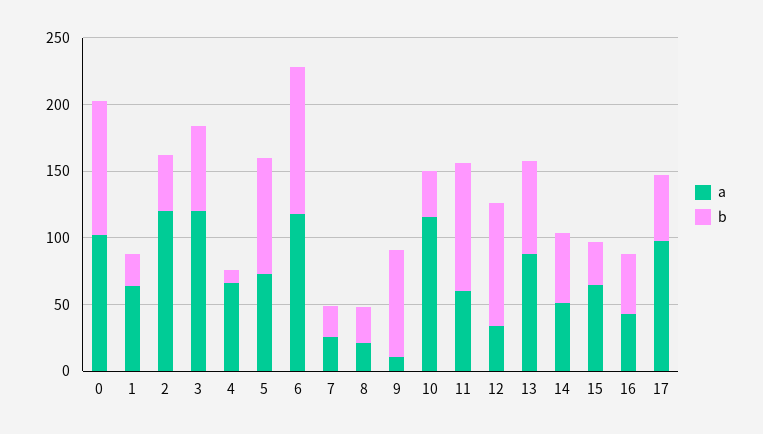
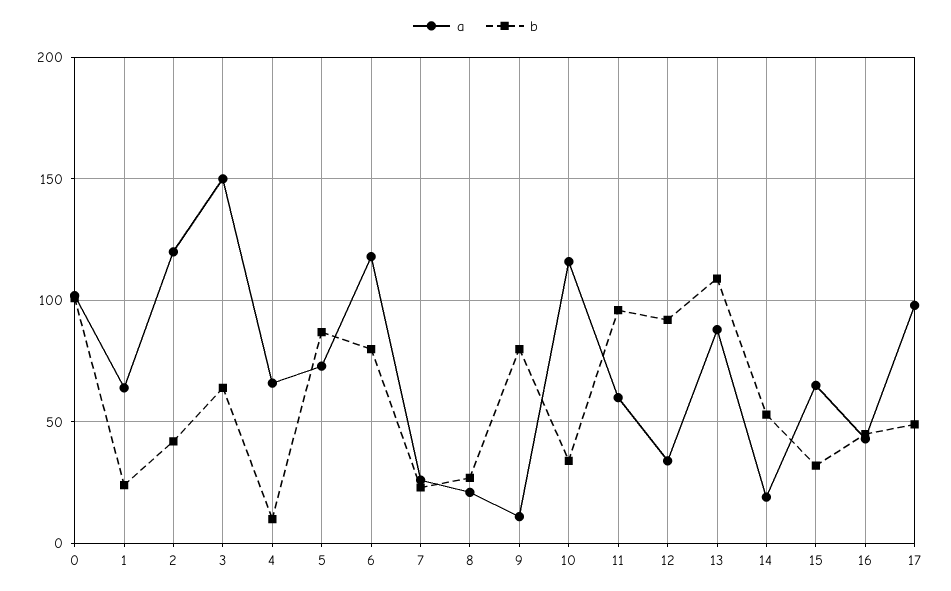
  {
    "a": {
      "0": 100,
      "1": 65,
      "2": 120,
-     "3": 120,
+     "3": 150,
      "4": 65,
      "5": 75,
      "6": 120,
      "7": 25,
      "8": 20,
      "9": 10,
      "10": 115,
      "11": 60,
      "12": 35,
      "13": 90,
-     "14": 50,
+     "14": 20,
      "15": 65,
      "16": 45,
      "17": 100
    },
    "b": {
      "0": 100,
      "1": 25,
      "2": 40,
      "3": 65,
      "4": 10,
      "5": 85,
-     "6": 110,
+     "6": 80,
      "7": 25,
      "8": 25,
      "9": 80,
      "10": 35,
      "11": 95,
      "12": 90,
-     "13": 70,
+     "13": 110,
      "14": 55,
      "15": 30,
      "16": 45,
      "17": 50
    }
  }

